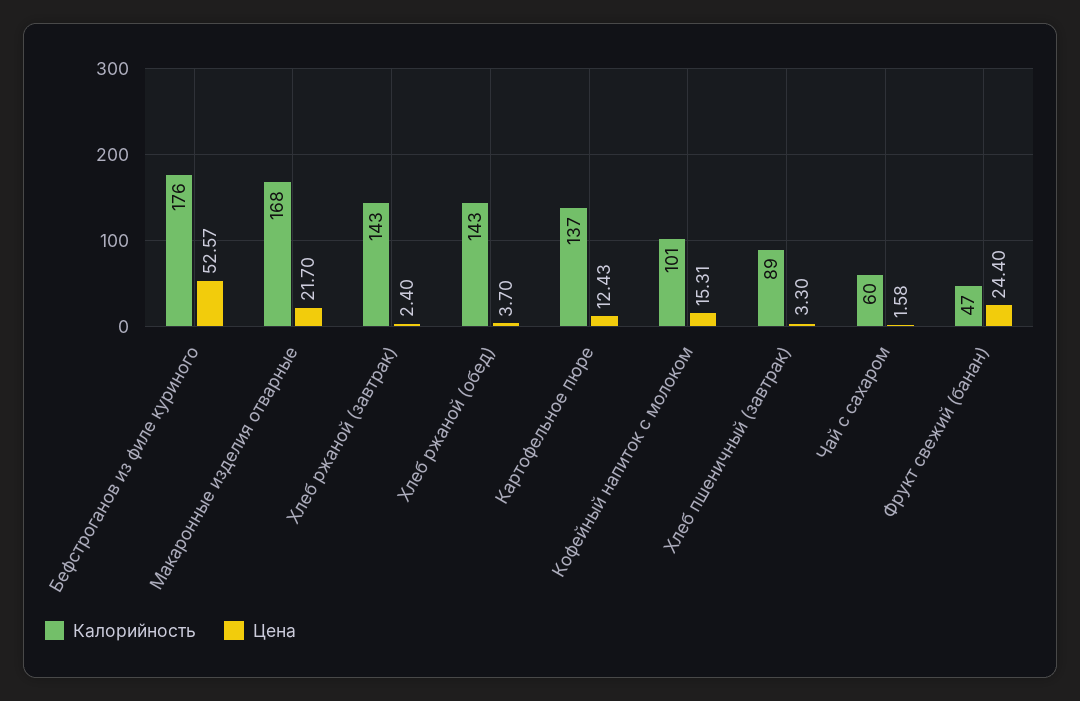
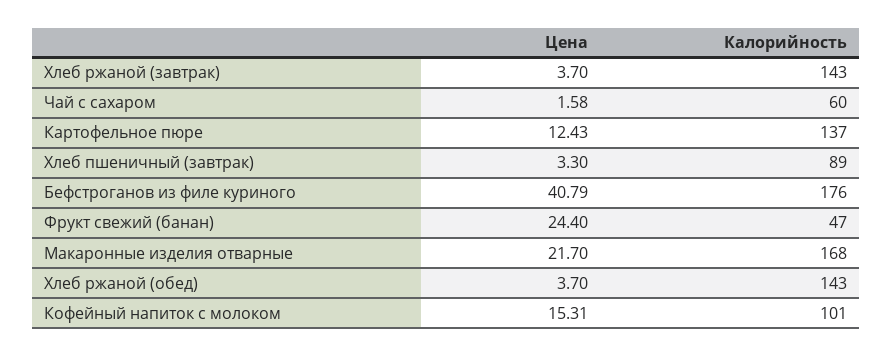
  {
    "Калорийность": {
      "Бефстроганов из филе куриного": 176,
      "Макаронные изделия отварные": 168,
      "Хлеб ржаной (завтрак)": 143,
      "Хлеб ржаной (обед)": 143,
      "Картофельное пюре": 137,
      "Кофейный напиток с молоком": 101,
      "Хлеб пшеничный (завтрак)": 89,
      "Чай с сахаром": 60,
      "Фрукт свежий (банан)": 47
    },
    "Цена": {
-     "Бефстроганов из филе куриного": 52.57,
+     "Бефстроганов из филе куриного": 40.79,
      "Макаронные изделия отварные": 21.7,
-     "Хлеб ржаной (завтрак)": 2.4,
+     "Хлеб ржаной (завтрак)": 3.7,
      "Хлеб ржаной (обед)": 3.7,
      "Картофельное пюре": 12.43,
      "Кофейный напиток с молоком": 15.31,
      "Хлеб пшеничный (завтрак)": 3.3,
      "Чай с сахаром": 1.58,
      "Фрукт свежий (банан)": 24.4
    }
  }

